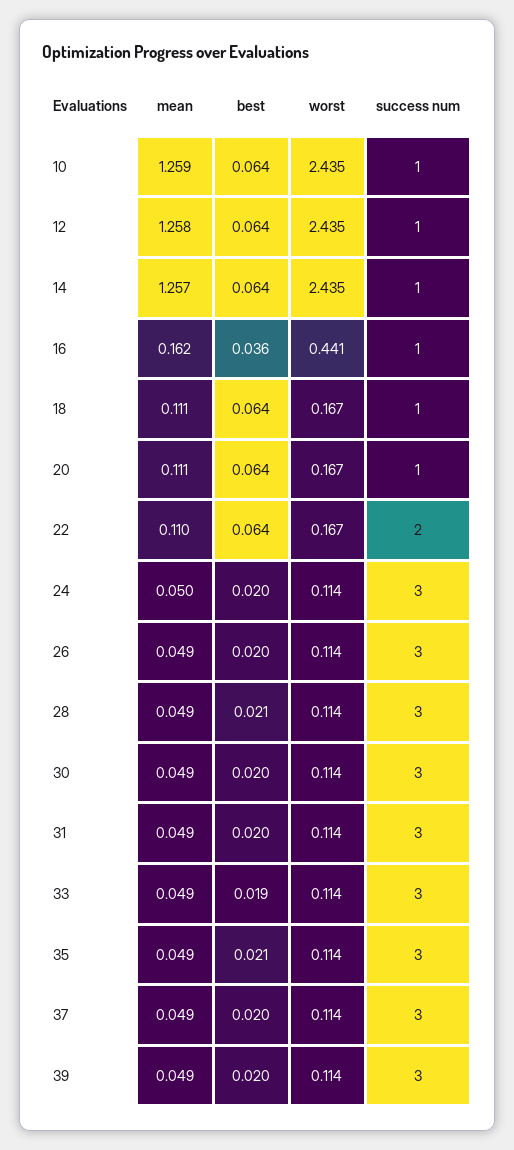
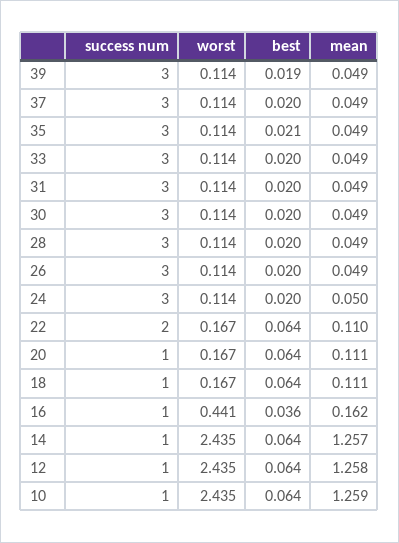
  {
    "mean": {
      "10": 1.259,
      "12": 1.258,
      "14": 1.257,
      "16": 0.162,
      "18": 0.111,
      "20": 0.111,
      "22": 0.11,
      "24": 0.05,
      "26": 0.049,
      "28": 0.049,
      "30": 0.049,
      "31": 0.049,
      "33": 0.049,
      "35": 0.049,
      "37": 0.049,
      "39": 0.049
    },
    "best": {
      "10": 0.064,
      "12": 0.064,
      "14": 0.064,
      "16": 0.036,
      "18": 0.064,
      "20": 0.064,
      "22": 0.064,
      "24": 0.02,
      "26": 0.02,
-     "28": 0.021,
+     "28": 0.02,
      "30": 0.02,
      "31": 0.02,
-     "33": 0.019,
+     "33": 0.02,
      "35": 0.021,
      "37": 0.02,
-     "39": 0.02
+     "39": 0.019
    },
    "worst": {
      "10": 2.435,
      "12": 2.435,
      "14": 2.435,
      "16": 0.441,
      "18": 0.167,
      "20": 0.167,
      "22": 0.167,
      "24": 0.114,
      "26": 0.114,
      "28": 0.114,
      "30": 0.114,
      "31": 0.114,
      "33": 0.114,
      "35": 0.114,
      "37": 0.114,
      "39": 0.114
    },
    "success num": {
      "10": 1,
      "12": 1,
      "14": 1,
      "16": 1,
      "18": 1,
      "20": 1,
      "22": 2,
      "24": 3,
      "26": 3,
      "28": 3,
      "30": 3,
      "31": 3,
      "33": 3,
      "35": 3,
      "37": 3,
      "39": 3
    }
  }

